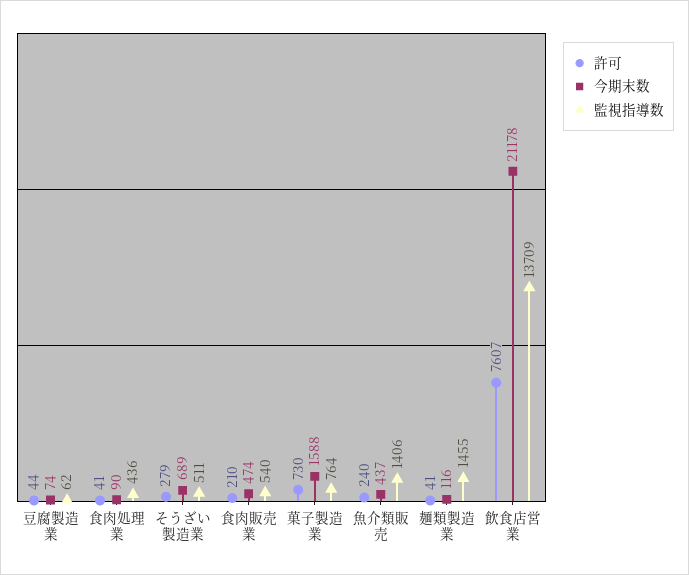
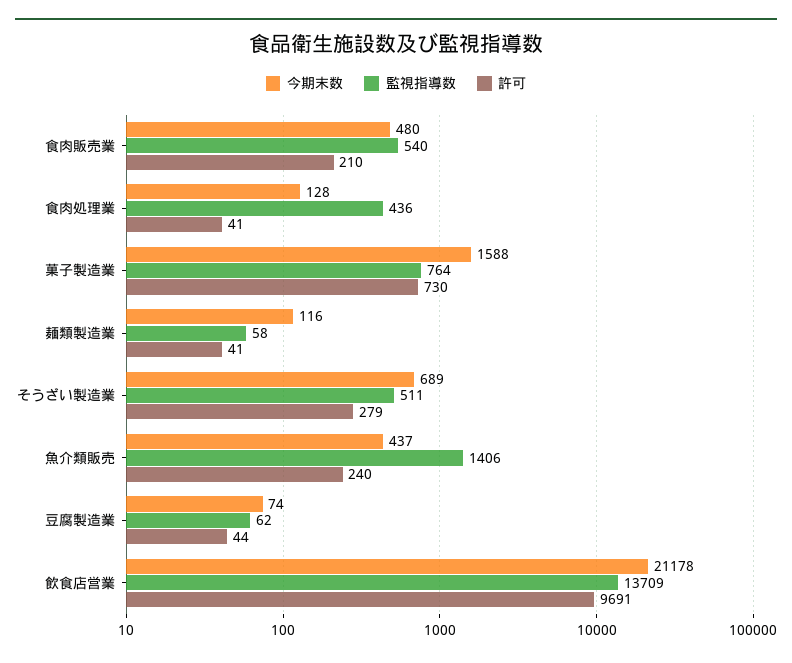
  {
    "許可": {
      "豆腐製造業": 44,
      "食肉処理業": 41,
      "そうざい製造業": 279,
      "食肉販売業": 210,
      "菓子製造業": 730,
      "魚介類販売": 240,
      "麺類製造業": 41,
-     "飲食店営業": 7607
+     "飲食店営業": 9691
    },
    "今期末数": {
      "豆腐製造業": 74,
-     "食肉処理業": 90,
+     "食肉処理業": 128,
      "そうざい製造業": 689,
-     "食肉販売業": 474,
+     "食肉販売業": 480,
      "菓子製造業": 1588,
      "魚介類販売": 437,
      "麺類製造業": 116,
      "飲食店営業": 21178
    },
    "監視指導数": {
      "豆腐製造業": 62,
      "食肉処理業": 436,
      "そうざい製造業": 511,
      "食肉販売業": 540,
      "菓子製造業": 764,
      "魚介類販売": 1406,
-     "麺類製造業": 1455,
+     "麺類製造業": 58,
      "飲食店営業": 13709
    }
  }

